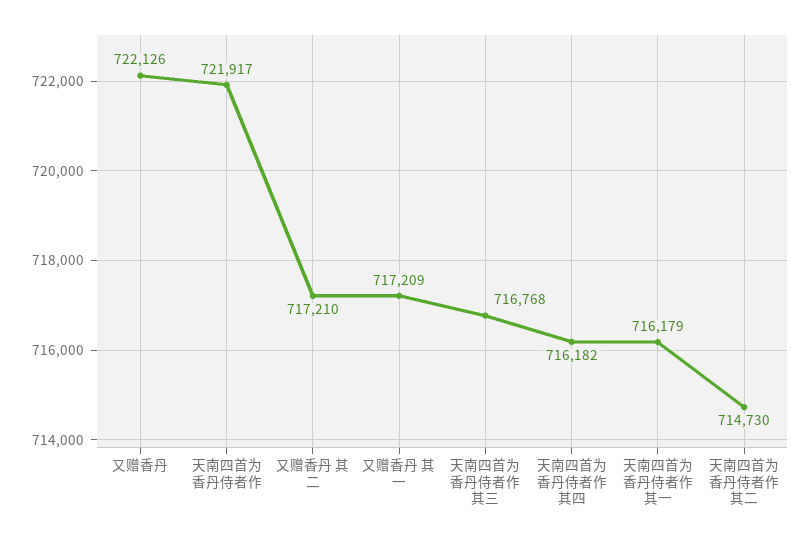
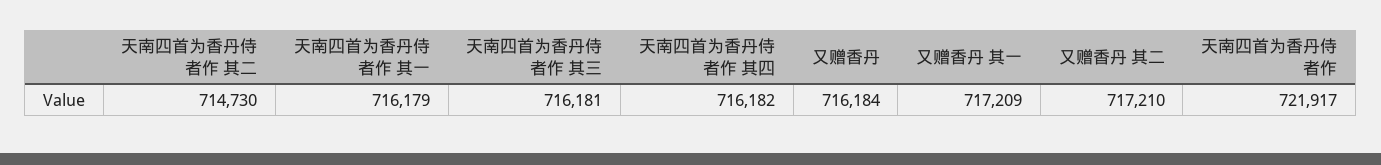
  {
-   "又赠香丹": 722126,
+   "又赠香丹": 716184,
    "天南四首为香丹侍者作": 721917,
    "又赠香丹 其二": 717210,
    "又赠香丹 其一": 717209,
-   "天南四首为香丹侍者作 其三": 716768,
+   "天南四首为香丹侍者作 其三": 716181,
    "天南四首为香丹侍者作 其四": 716182,
    "天南四首为香丹侍者作 其一": 716179,
    "天南四首为香丹侍者作 其二": 714730
  }

